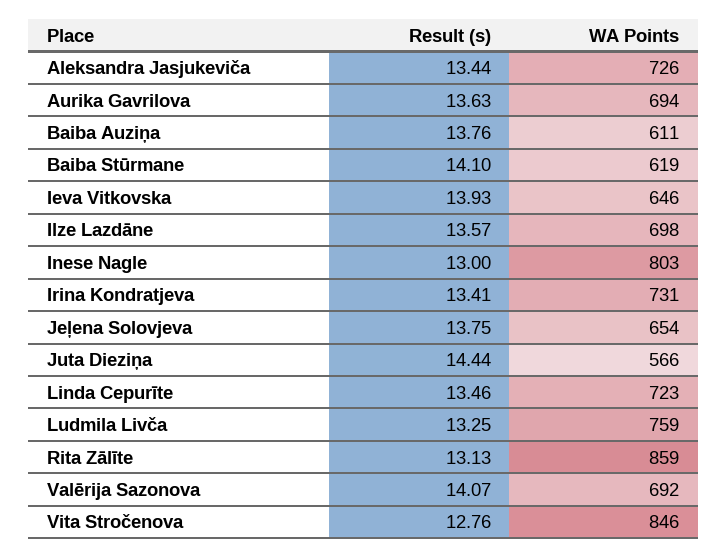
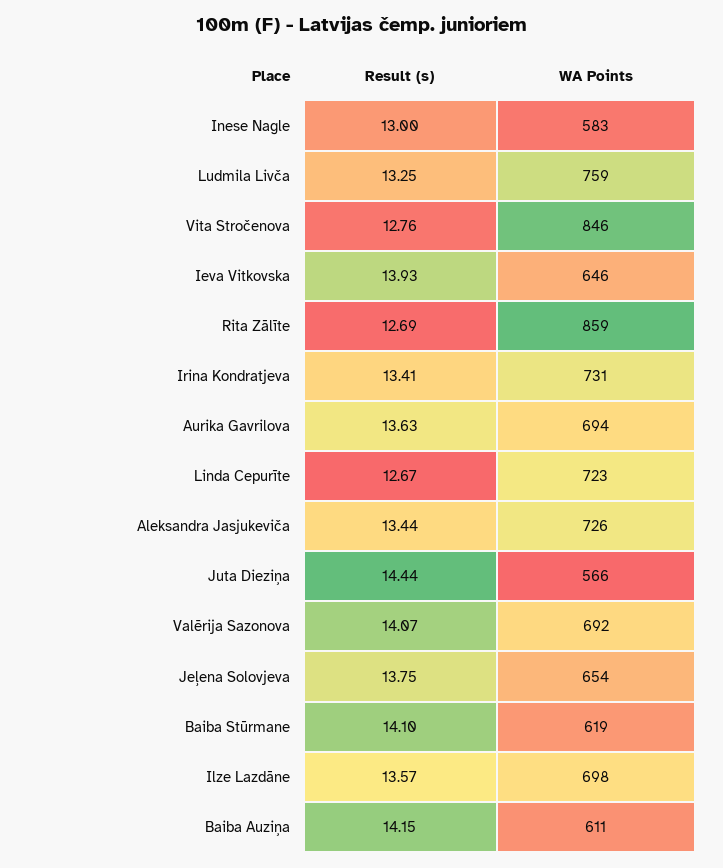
  {
    "Result (s)": {
      "Aleksandra Jasjukeviča": 13.44,
      "Aurika Gavrilova": 13.63,
-     "Baiba Auziņa": 13.76,
+     "Baiba Auziņa": 14.15,
      "Baiba Stūrmane": 14.1,
      "Ieva Vitkovska": 13.93,
      "Ilze Lazdāne": 13.57,
      "Inese Nagle": 13,
      "Irina Kondratjeva": 13.41,
      "Jeļena Solovjeva": 13.75,
      "Juta Dieziņa": 14.44,
-     "Linda Cepurīte": 13.46,
+     "Linda Cepurīte": 12.67,
      "Ludmila Livča": 13.25,
-     "Rita Zālīte": 13.13,
+     "Rita Zālīte": 12.69,
      "Valērija Sazonova": 14.07,
      "Vita Stročenova": 12.76
    },
    "WA Points": {
      "Aleksandra Jasjukeviča": 726,
      "Aurika Gavrilova": 694,
      "Baiba Auziņa": 611,
      "Baiba Stūrmane": 619,
      "Ieva Vitkovska": 646,
      "Ilze Lazdāne": 698,
-     "Inese Nagle": 803,
+     "Inese Nagle": 583,
      "Irina Kondratjeva": 731,
      "Jeļena Solovjeva": 654,
      "Juta Dieziņa": 566,
      "Linda Cepurīte": 723,
      "Ludmila Livča": 759,
      "Rita Zālīte": 859,
      "Valērija Sazonova": 692,
      "Vita Stročenova": 846
    }
  }

